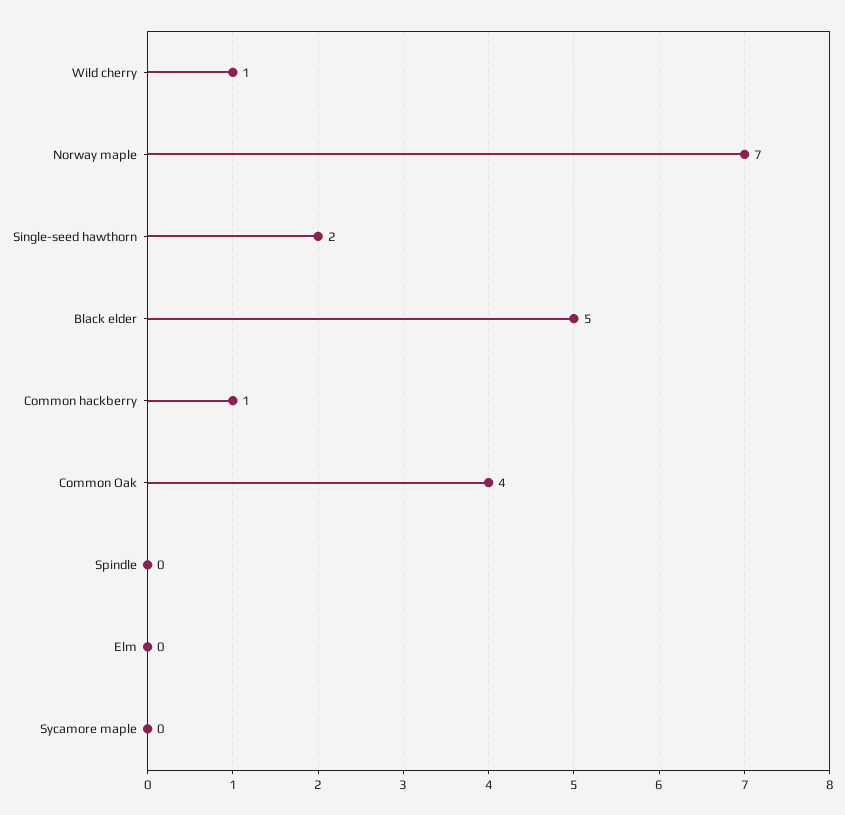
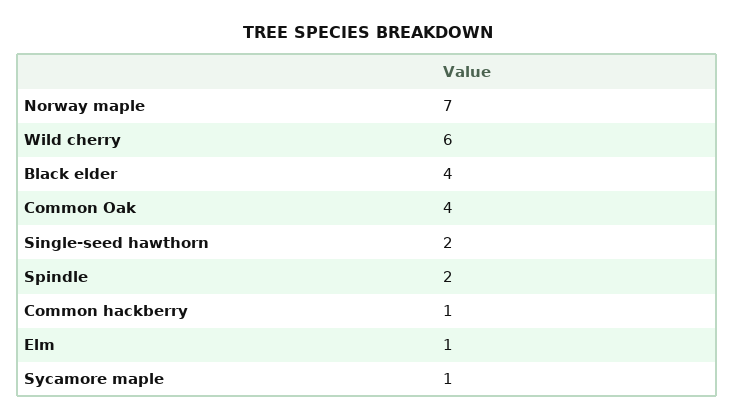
  {
-   "Wild cherry": 1,
+   "Wild cherry": 6,
    "Norway maple": 7,
    "Single-seed hawthorn": 2,
-   "Black elder": 5,
+   "Black elder": 4,
    "Common hackberry": 1,
    "Common Oak": 4,
-   "Spindle": 0,
+   "Spindle": 2,
-   "Elm": 0,
+   "Elm": 1,
-   "Sycamore maple": 0
+   "Sycamore maple": 1
  }

